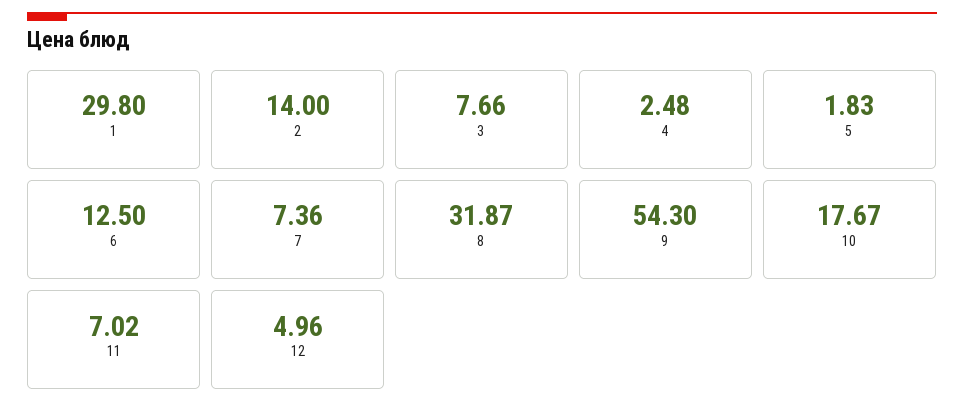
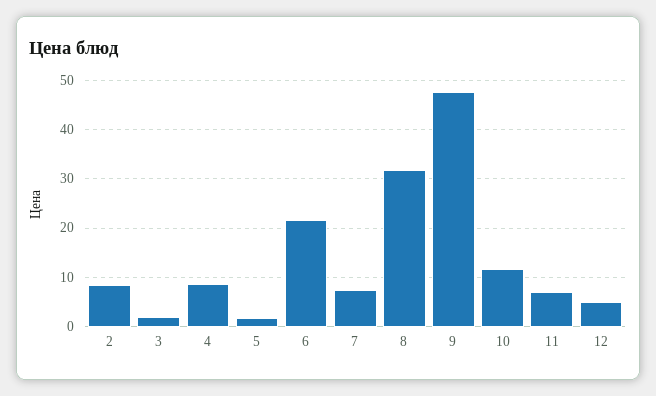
  {
-   "1": 29.8,
-   "2": 14,
+   "2": 8,
-   "3": 7.66,
+   "3": 2,
-   "4": 2.48,
+   "4": 8,
    "5": 1.83,
-   "6": 12.5,
+   "6": 22,
    "7": 7.36,
    "8": 31.87,
-   "9": 54.3,
+   "9": 48,
-   "10": 17.67,
+   "10": 12,
    "11": 7.02,
    "12": 4.96
  }

